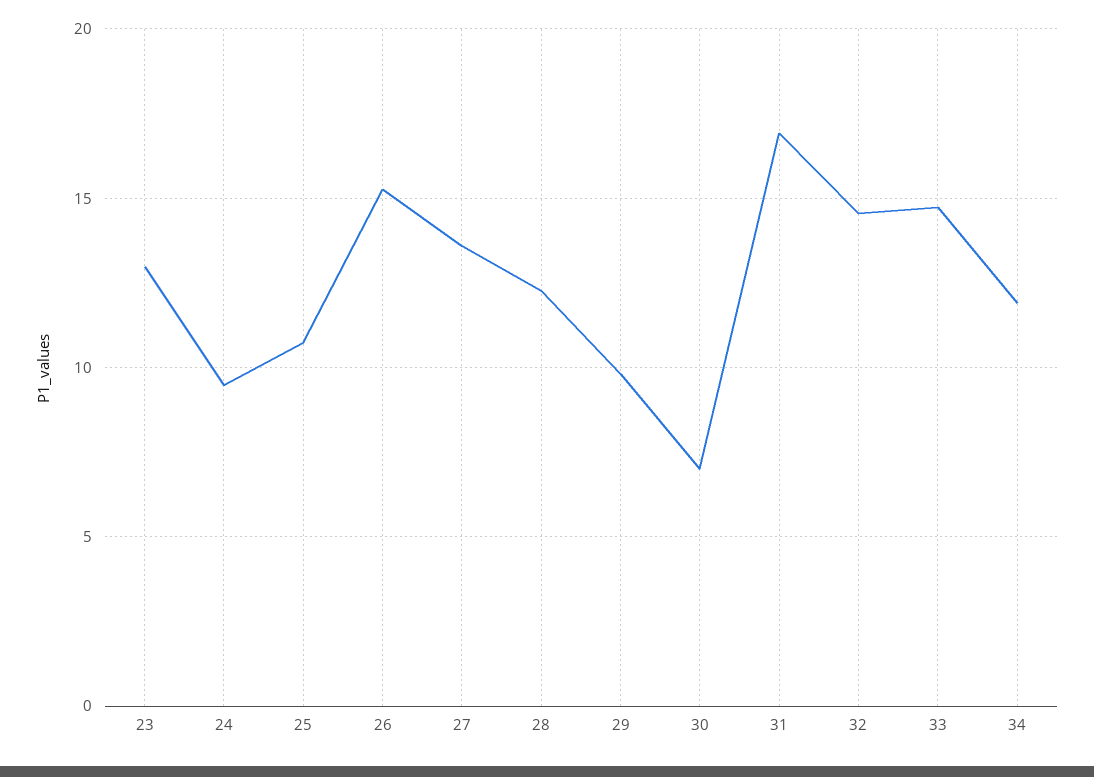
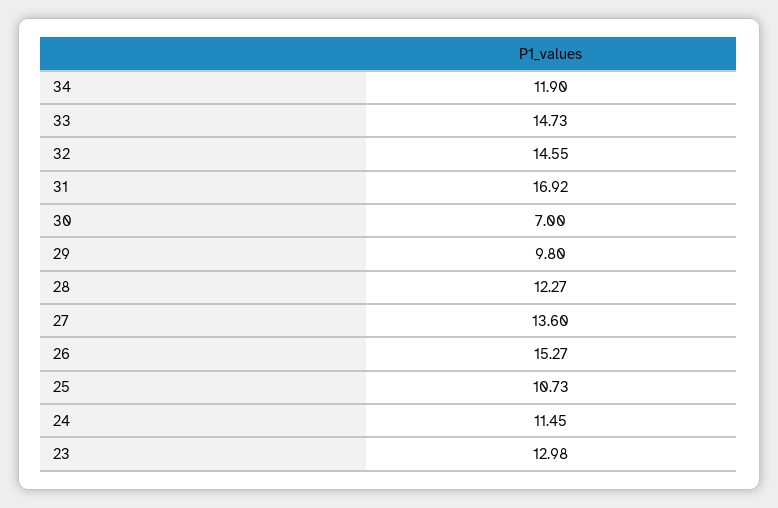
  {
    "23": 12.98,
-   "24": 9.5,
+   "24": 11.45,
    "25": 10.73,
    "26": 15.27,
    "27": 13.6,
    "28": 12.27,
    "29": 9.8,
    "30": 7,
    "31": 16.92,
    "32": 14.55,
    "33": 14.73,
    "34": 11.9
  }

